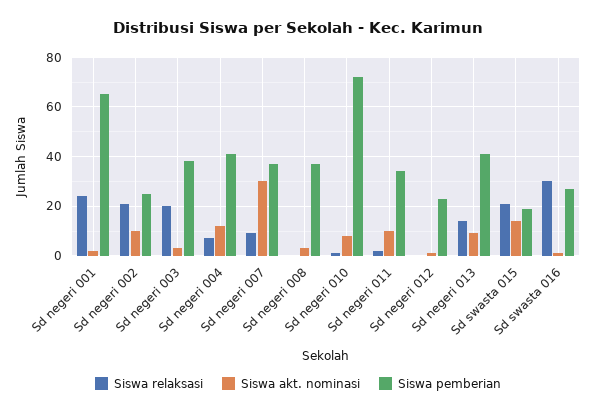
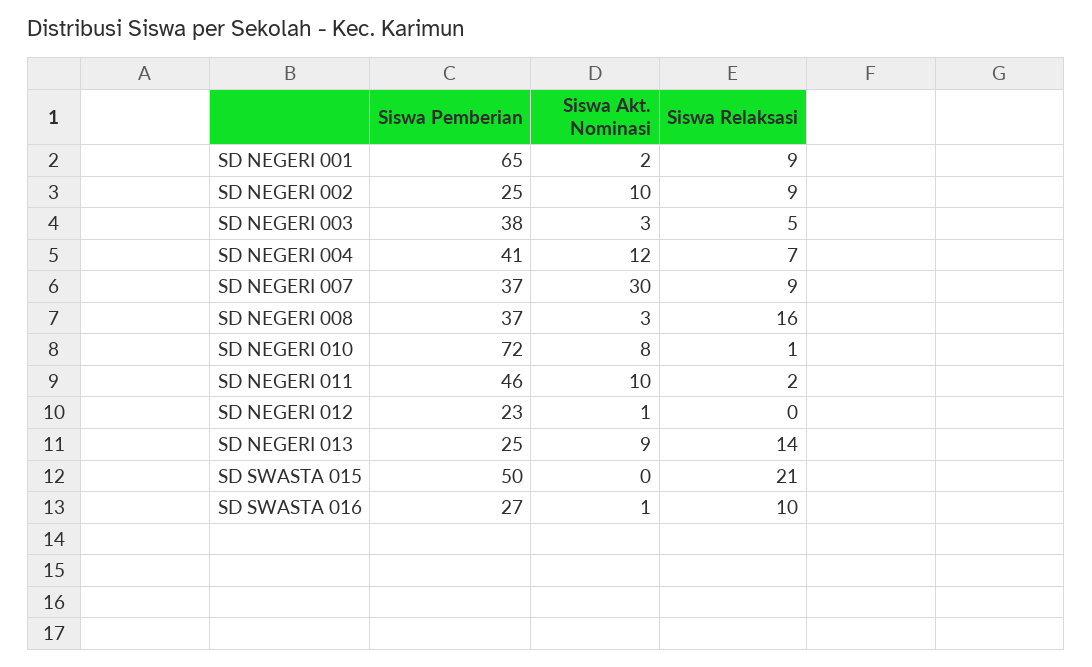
  {
    "Siswa relaksasi": {
-     "Sd negeri 001": 25,
+     "Sd negeri 001": 9,
-     "Sd negeri 002": 20,
+     "Sd negeri 002": 9,
-     "Sd negeri 003": 20,
+     "Sd negeri 003": 5,
      "Sd negeri 004": 7,
      "Sd negeri 007": 9,
-     "Sd negeri 008": 0,
+     "Sd negeri 008": 16,
      "Sd negeri 010": 1,
      "Sd negeri 011": 2,
      "Sd negeri 012": 0,
      "Sd negeri 013": 14,
      "Sd swasta 015": 21,
-     "Sd swasta 016": 30
+     "Sd swasta 016": 10
    },
    "Siswa akt. nominasi": {
      "Sd negeri 001": 2,
      "Sd negeri 002": 10,
      "Sd negeri 003": 3,
      "Sd negeri 004": 12,
      "Sd negeri 007": 30,
      "Sd negeri 008": 3,
      "Sd negeri 010": 8,
      "Sd negeri 011": 10,
      "Sd negeri 012": 1,
      "Sd negeri 013": 9,
-     "Sd swasta 015": 15,
+     "Sd swasta 015": 0,
      "Sd swasta 016": 1
    },
    "Siswa pemberian": {
      "Sd negeri 001": 65,
      "Sd negeri 002": 25,
      "Sd negeri 003": 38,
      "Sd negeri 004": 41,
      "Sd negeri 007": 37,
      "Sd negeri 008": 37,
      "Sd negeri 010": 72,
-     "Sd negeri 011": 35,
+     "Sd negeri 011": 46,
      "Sd negeri 012": 23,
-     "Sd negeri 013": 40,
+     "Sd negeri 013": 25,
-     "Sd swasta 015": 20,
+     "Sd swasta 015": 50,
      "Sd swasta 016": 27
    }
  }

